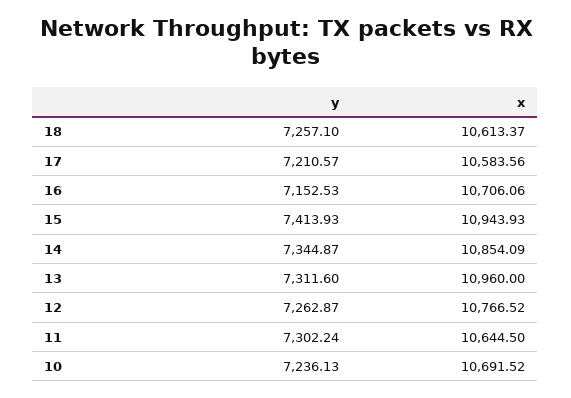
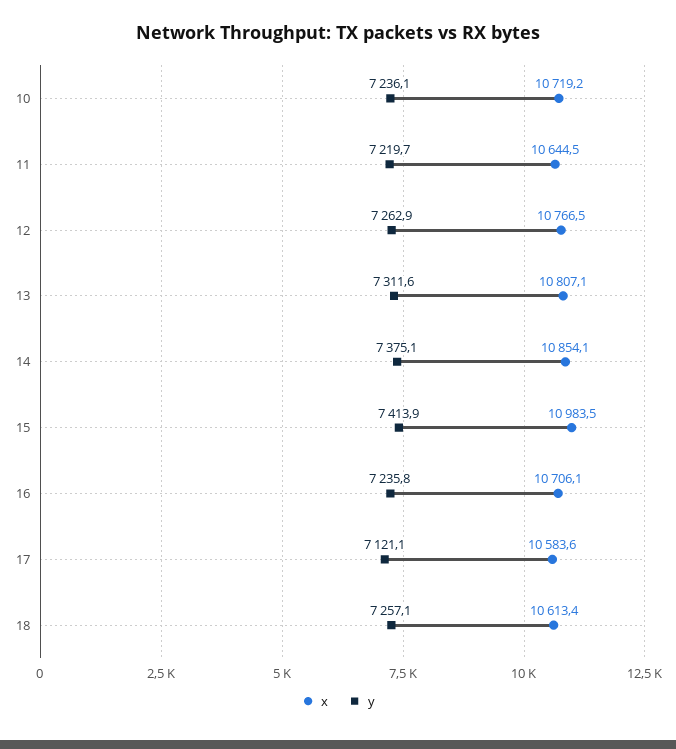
  {
    "y": {
      "18": 7257.1,
-     "17": 7210.57,
+     "17": 7121.1,
-     "16": 7152.53,
+     "16": 7235.8,
      "15": 7413.93,
-     "14": 7344.87,
+     "14": 7375.1,
      "13": 7311.6,
      "12": 7262.87,
-     "11": 7302.24,
+     "11": 7219.7,
      "10": 7236.13
    },
    "x": {
      "18": 10613.37,
      "17": 10583.56,
      "16": 10706.06,
-     "15": 10943.93,
+     "15": 10983.5,
      "14": 10854.09,
-     "13": 10960,
+     "13": 10807.1,
      "12": 10766.52,
      "11": 10644.5,
-     "10": 10691.52
+     "10": 10719.2
    }
  }

